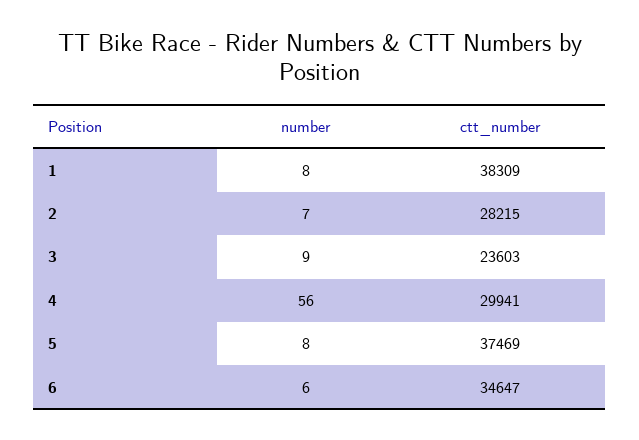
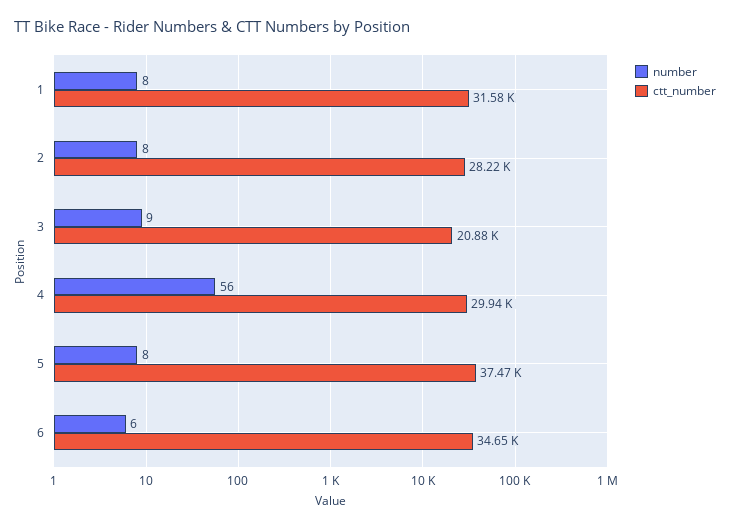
  {
    "number": {
      "1": 8,
-     "2": 7,
+     "2": 8,
      "3": 9,
      "4": 56,
      "5": 8,
      "6": 6
    },
    "ctt_number": {
-     "1": 38309,
+     "1": 31580,
      "2": 28215,
-     "3": 23603,
+     "3": 20880,
      "4": 29941,
      "5": 37469,
      "6": 34647
    }
  }

